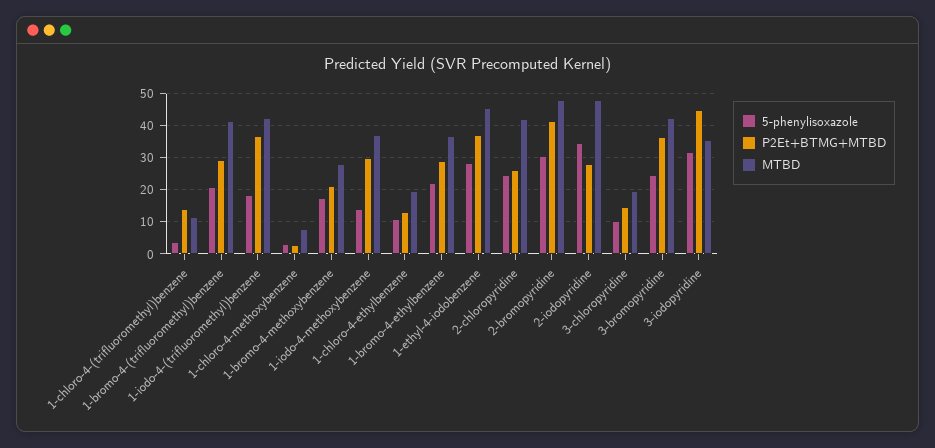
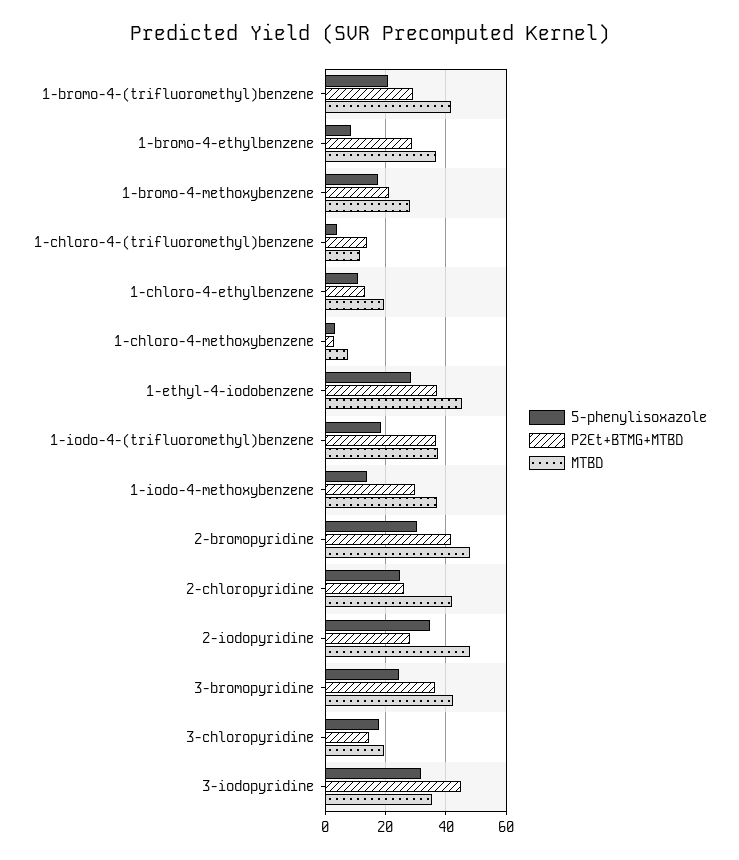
  {
    "5-phenylisoxazole": {
      "1-chloro-4-(trifluoromethyl)benzene": 4,
      "1-bromo-4-(trifluoromethyl)benzene": 20,
      "1-iodo-4-(trifluoromethyl)benzene": 18,
      "1-chloro-4-methoxybenzene": 4,
      "1-bromo-4-methoxybenzene": 18,
      "1-iodo-4-methoxybenzene": 14,
      "1-chloro-4-ethylbenzene": 10,
-     "1-bromo-4-ethylbenzene": 22,
+     "1-bromo-4-ethylbenzene": 8,
      "1-ethyl-4-iodobenzene": 28,
      "2-chloropyridine": 24,
      "2-bromopyridine": 30,
      "2-iodopyridine": 34,
-     "3-chloropyridine": 10,
+     "3-chloropyridine": 18,
      "3-bromopyridine": 24,
      "3-iodopyridine": 32
    },
    "P2Et+BTMG+MTBD": {
      "1-chloro-4-(trifluoromethyl)benzene": 14,
      "1-bromo-4-(trifluoromethyl)benzene": 30,
      "1-iodo-4-(trifluoromethyl)benzene": 36,
      "1-chloro-4-methoxybenzene": 2,
      "1-bromo-4-methoxybenzene": 22,
      "1-iodo-4-methoxybenzene": 30,
      "1-chloro-4-ethylbenzene": 14,
      "1-bromo-4-ethylbenzene": 28,
      "1-ethyl-4-iodobenzene": 36,
      "2-chloropyridine": 26,
      "2-bromopyridine": 42,
      "2-iodopyridine": 28,
      "3-chloropyridine": 14,
      "3-bromopyridine": 36,
      "3-iodopyridine": 44
    },
    "MTBD": {
      "1-chloro-4-(trifluoromethyl)benzene": 12,
      "1-bromo-4-(trifluoromethyl)benzene": 42,
-     "1-iodo-4-(trifluoromethyl)benzene": 42,
+     "1-iodo-4-(trifluoromethyl)benzene": 38,
      "1-chloro-4-methoxybenzene": 8,
      "1-bromo-4-methoxybenzene": 28,
      "1-iodo-4-methoxybenzene": 38,
      "1-chloro-4-ethylbenzene": 20,
      "1-bromo-4-ethylbenzene": 36,
      "1-ethyl-4-iodobenzene": 46,
      "2-chloropyridine": 42,
      "2-bromopyridine": 48,
      "2-iodopyridine": 48,
      "3-chloropyridine": 20,
      "3-bromopyridine": 42,
      "3-iodopyridine": 36
    }
  }

